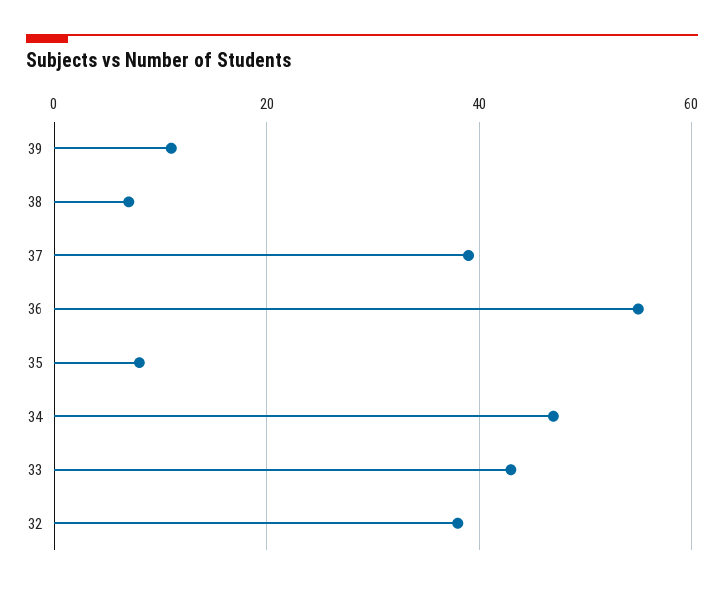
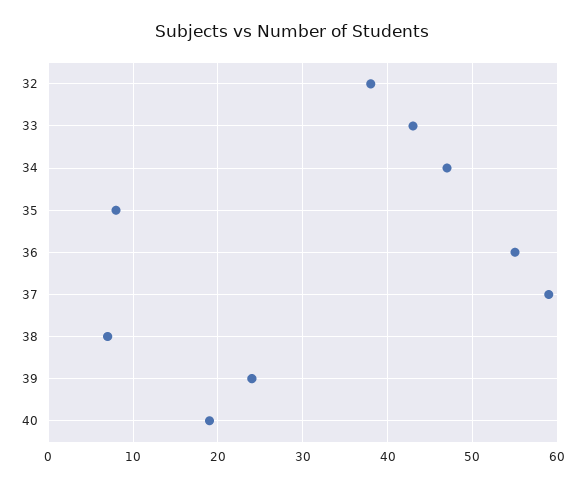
  {
-   "39": 10,
+   "39": 24,
    "38": 7,
-   "37": 40,
+   "37": 59,
    "36": 55,
    "35": 8,
    "34": 47,
    "33": 43,
-   "32": 38
+   "32": 38,
+   "40": 19
  }

